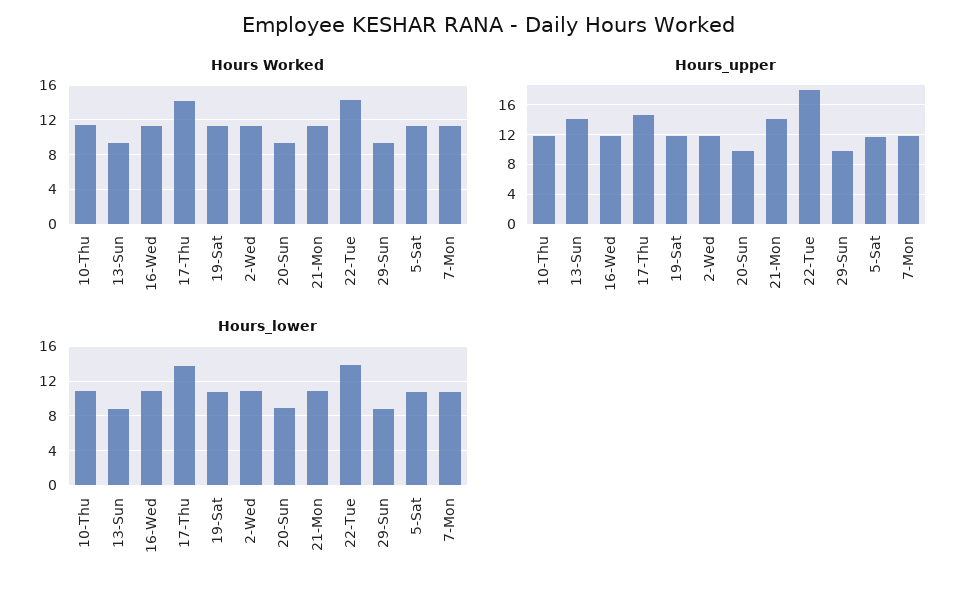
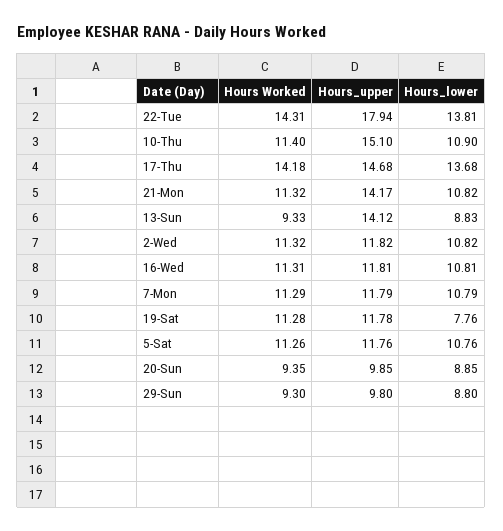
  {
    "Hours Worked": {
      "10-Thu": 11.4,
      "13-Sun": 9.33,
      "16-Wed": 11.31,
      "17-Thu": 14.18,
      "19-Sat": 11.28,
      "2-Wed": 11.32,
      "20-Sun": 9.35,
      "21-Mon": 11.32,
      "22-Tue": 14.31,
      "29-Sun": 9.3,
      "5-Sat": 11.26,
      "7-Mon": 11.29
    },
    "Hours_upper": {
-     "10-Thu": 12,
+     "10-Thu": 15.1,
      "13-Sun": 14.12,
      "16-Wed": 11.81,
      "17-Thu": 14.68,
      "19-Sat": 11.78,
      "2-Wed": 11.82,
      "20-Sun": 9.85,
      "21-Mon": 14.17,
      "22-Tue": 17.94,
      "29-Sun": 9.8,
      "5-Sat": 11.76,
      "7-Mon": 11.79
    },
    "Hours_lower": {
      "10-Thu": 10.9,
      "13-Sun": 8.83,
      "16-Wed": 10.81,
      "17-Thu": 13.68,
-     "19-Sat": 11,
+     "19-Sat": 7.76,
      "2-Wed": 10.82,
      "20-Sun": 8.85,
      "21-Mon": 10.82,
      "22-Tue": 13.81,
      "29-Sun": 8.8,
      "5-Sat": 10.76,
      "7-Mon": 10.79
    }
  }

